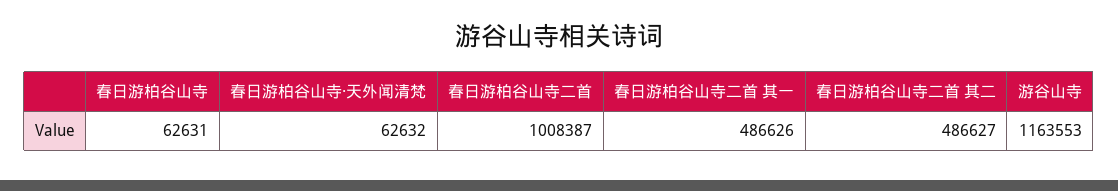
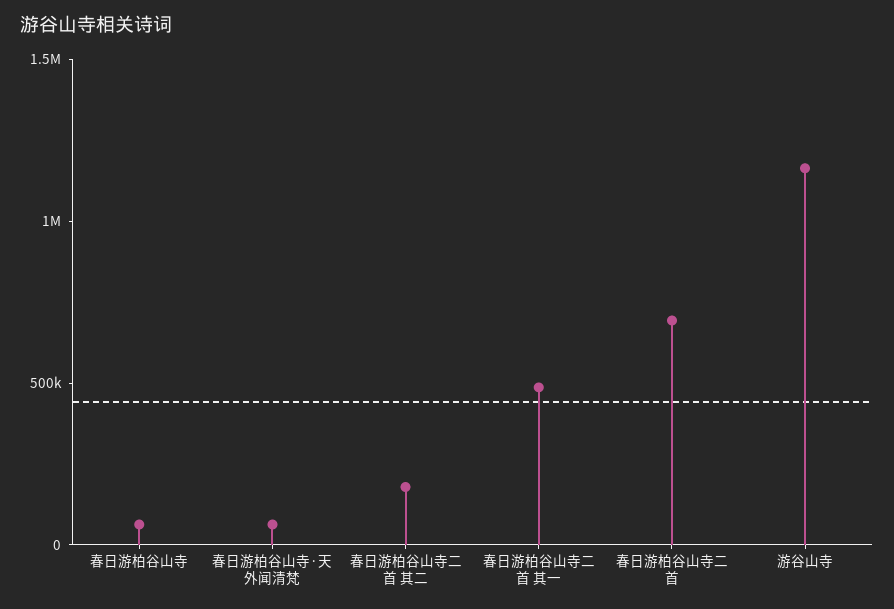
  {
    "春日游柏谷山寺": 62631,
    "春日游柏谷山寺·天外闻清梵": 62632,
-   "春日游柏谷山寺二首": 1008387,
+   "春日游柏谷山寺二首": 700000,
    "春日游柏谷山寺二首 其一": 486626,
-   "春日游柏谷山寺二首 其二": 486627,
+   "春日游柏谷山寺二首 其二": 200000,
    "游谷山寺": 1163553
  }

